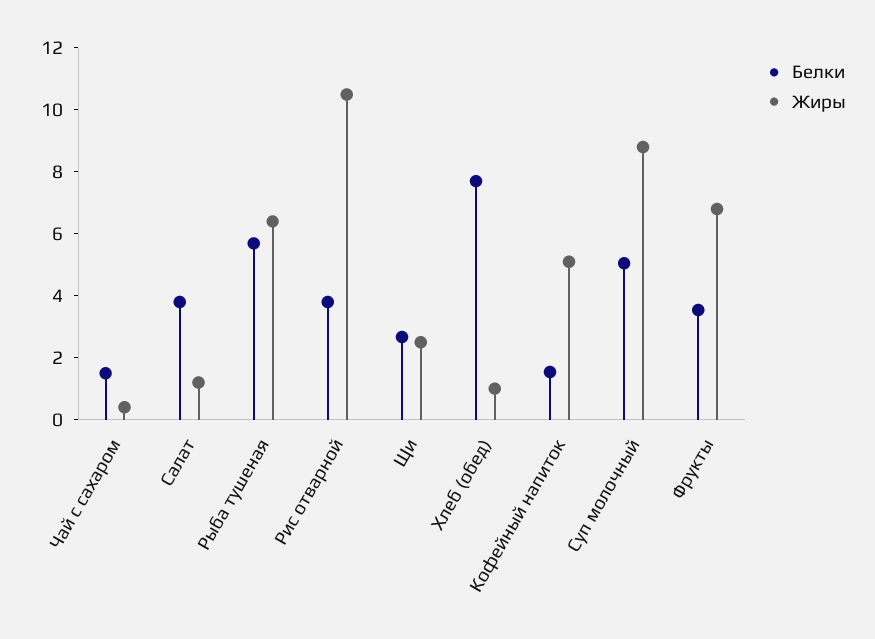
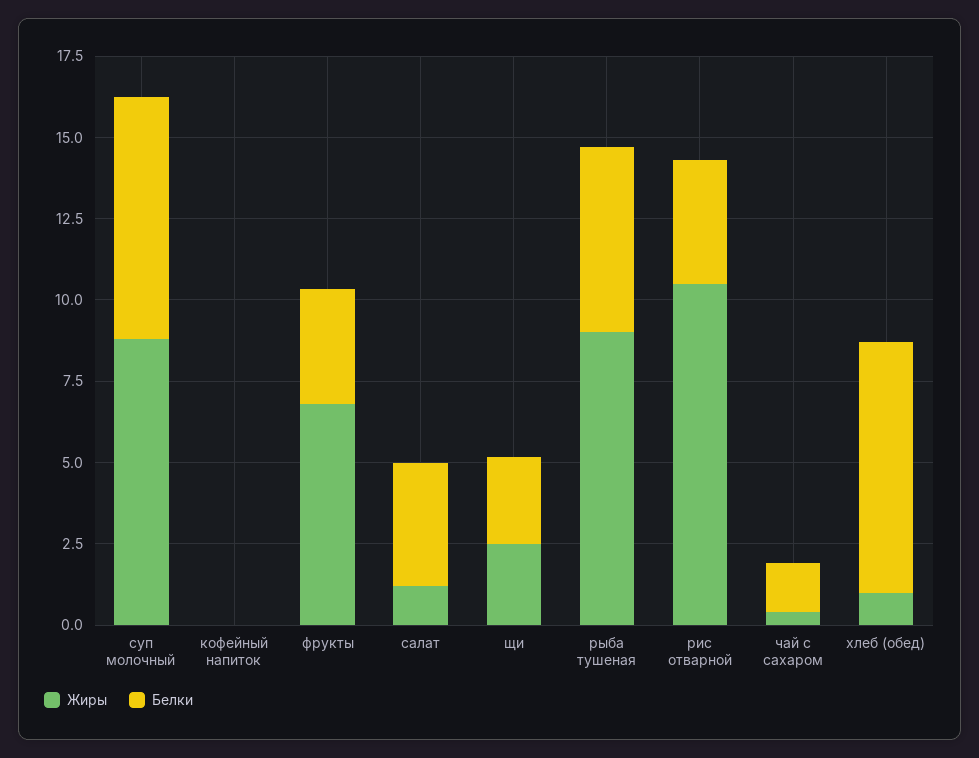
  {
    "Белки": {
      "Чай с сахаром": 1.5,
      "Салат": 4,
      "Рыба тушеная": 5.5,
      "Рис отварной": 4,
      "Щи": 2.5,
      "Хлеб (обед)": 7.5,
-     "Кофейный напиток": 1.5,
+     "Кофейный напиток": 0,
-     "Суп молочный": 5,
+     "Суп молочный": 7.5,
      "Фрукты": 3.5
    },
    "Жиры": {
      "Чай с сахаром": 0.5,
      "Салат": 1,
-     "Рыба тушеная": 6.5,
+     "Рыба тушеная": 9,
      "Рис отварной": 10.5,
      "Щи": 2.5,
      "Хлеб (обед)": 1,
-     "Кофейный напиток": 5,
+     "Кофейный напиток": 0,
      "Суп молочный": 9,
      "Фрукты": 7
    }
  }

